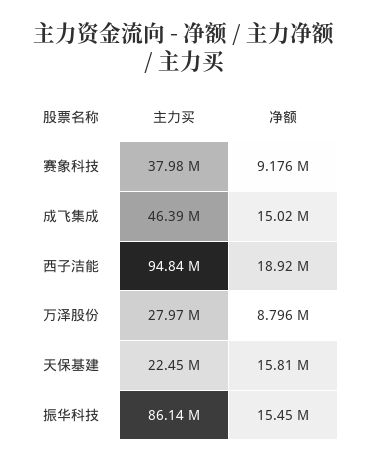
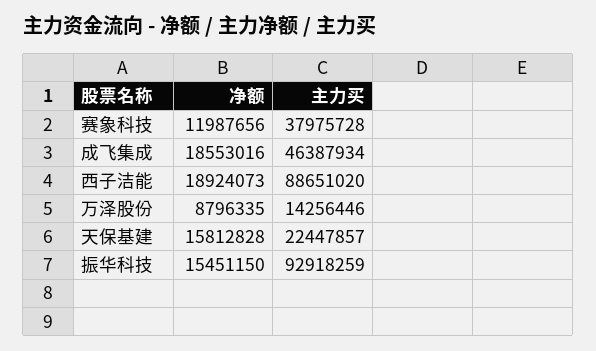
  {
    "主力买": {
      "赛象科技": 37975728,
      "成飞集成": 46387934,
-     "西子洁能": 94840000,
+     "西子洁能": 88651020,
-     "万泽股份": 27970000,
+     "万泽股份": 14256446,
      "天保基建": 22447857,
-     "振华科技": 86140000
+     "振华科技": 92918259
    },
    "净额": {
-     "赛象科技": 9176000,
+     "赛象科技": 11987656,
-     "成飞集成": 15020000,
+     "成飞集成": 18553016,
      "西子洁能": 18924073,
      "万泽股份": 8796335,
      "天保基建": 15812828,
      "振华科技": 15451150
    }
  }

